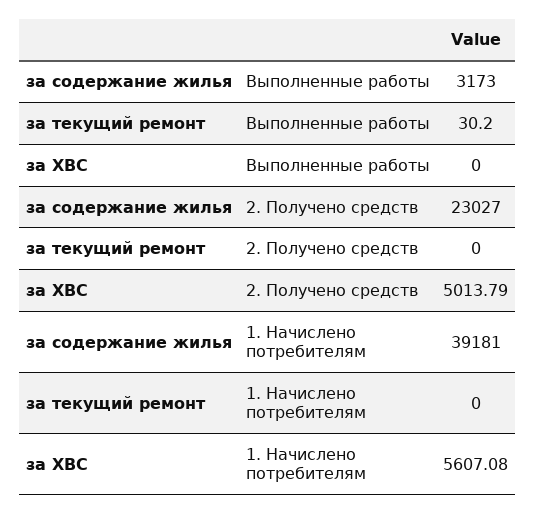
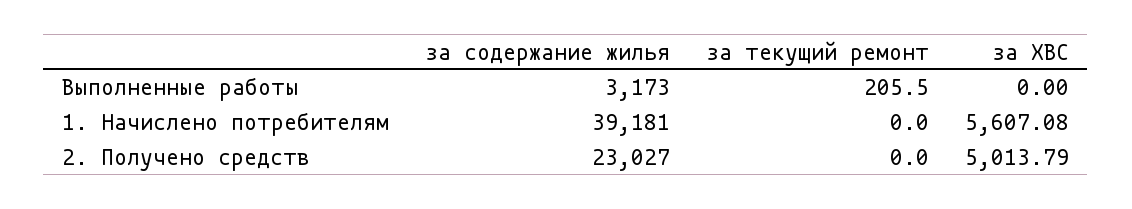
  {
    "за содержание жилья": {
      "Выполненные работы": 3173,
      "2. Получено средств": 23027,
      "1. Начислено потребителям": 39181
    },
    "за текущий ремонт": {
-     "Выполненные работы": 30.2,
+     "Выполненные работы": 205.5,
      "2. Получено средств": 0,
      "1. Начислено потребителям": 0
    },
    "за ХВС": {
      "Выполненные работы": 0,
      "2. Получено средств": 5013.79,
      "1. Начислено потребителям": 5607.08
    }
  }

